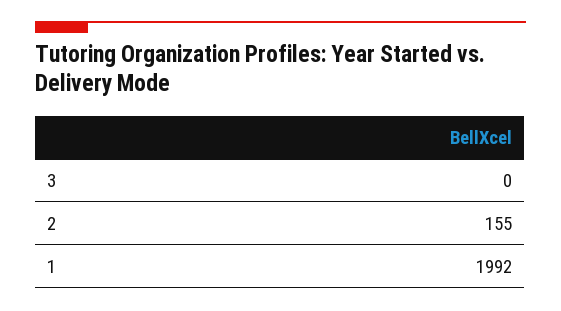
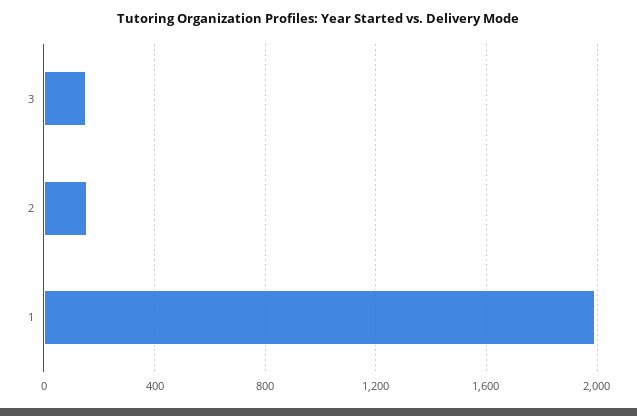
  {
-   "3": 0,
+   "3": 150,
    "2": 155,
    "1": 1992
  }

